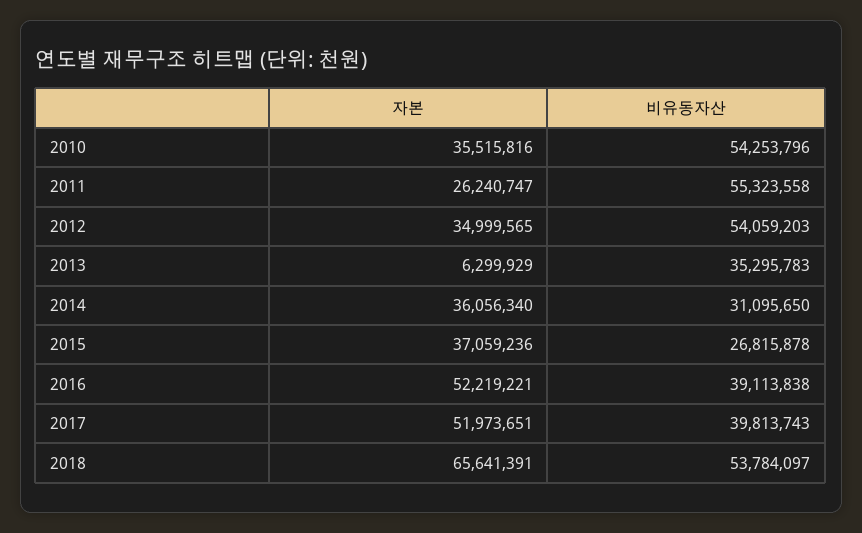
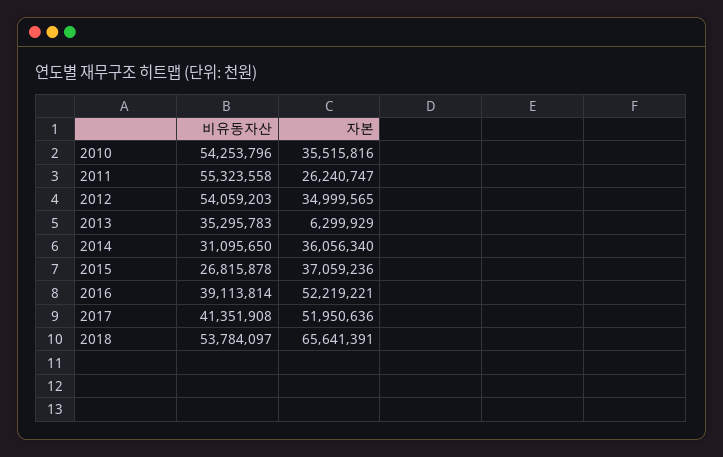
  {
    "자본": {
      "2010": 35515816,
      "2011": 26240747,
      "2012": 34999565,
      "2013": 6299929,
      "2014": 36056340,
      "2015": 37059236,
      "2016": 52219221,
-     "2017": 51973651,
+     "2017": 51950636,
      "2018": 65641391
    },
    "비유동자산": {
      "2010": 54253796,
      "2011": 55323558,
      "2012": 54059203,
      "2013": 35295783,
      "2014": 31095650,
      "2015": 26815878,
-     "2016": 39113838,
+     "2016": 39113814,
-     "2017": 39813743,
+     "2017": 41351908,
      "2018": 53784097
    }
  }

